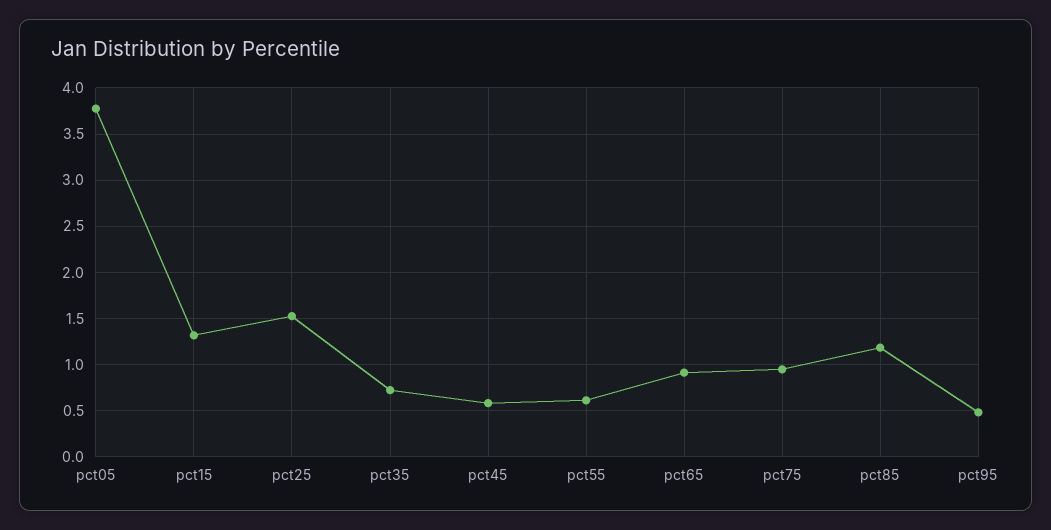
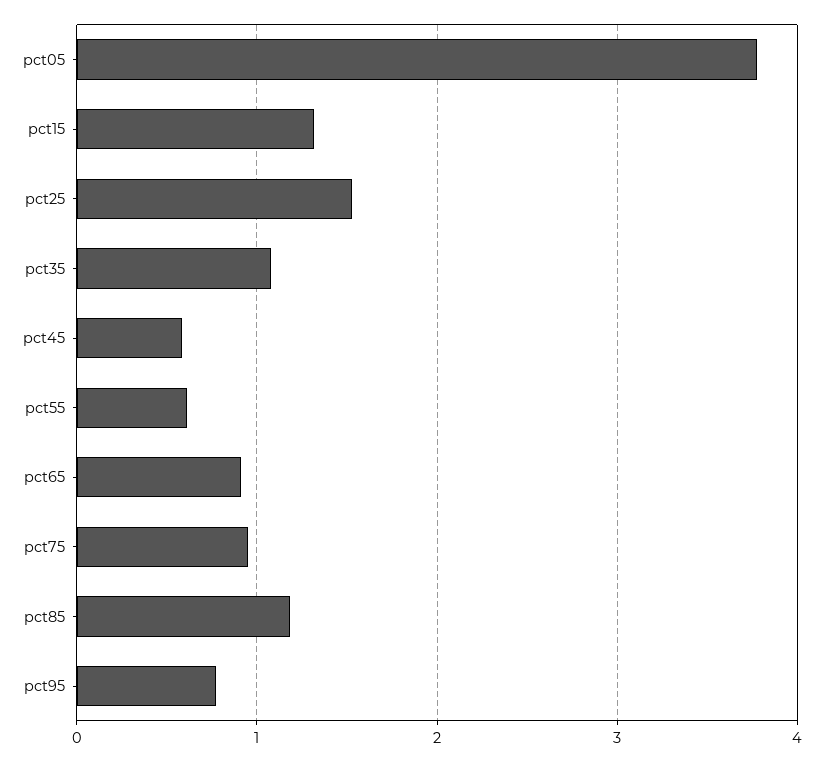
  {
    "pct05": 3.8,
    "pct15": 1.3,
    "pct25": 1.5,
-   "pct35": 0.7,
+   "pct35": 1.1,
    "pct45": 0.6,
    "pct55": 0.6,
    "pct65": 0.9,
    "pct75": 0.9,
    "pct85": 1.2,
-   "pct95": 0.5
+   "pct95": 0.8
  }

